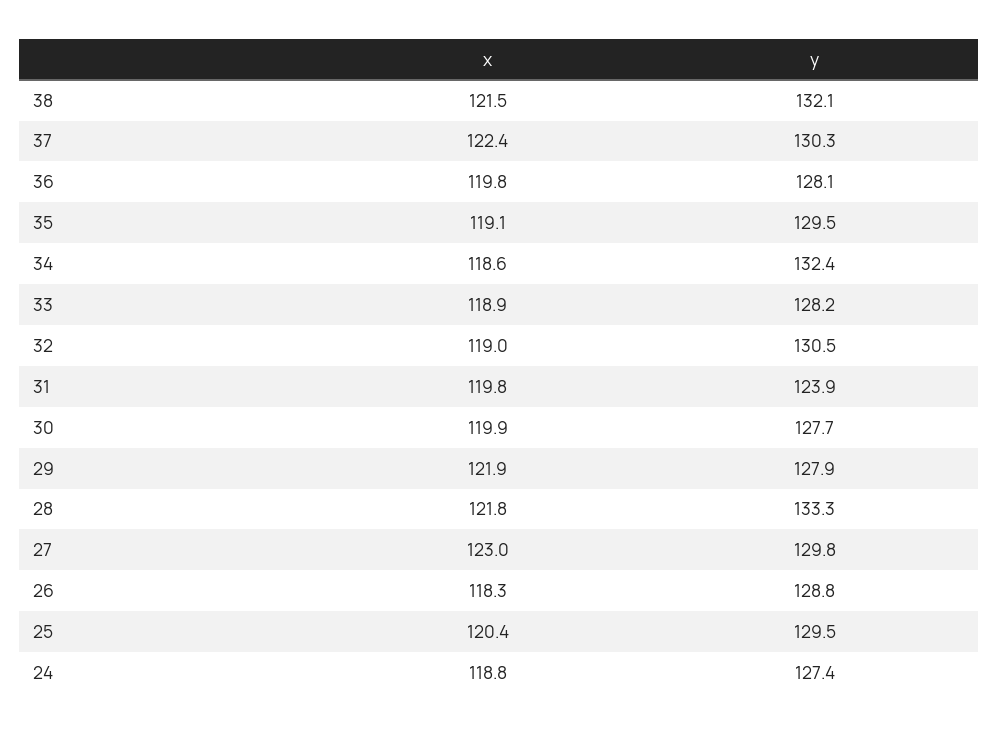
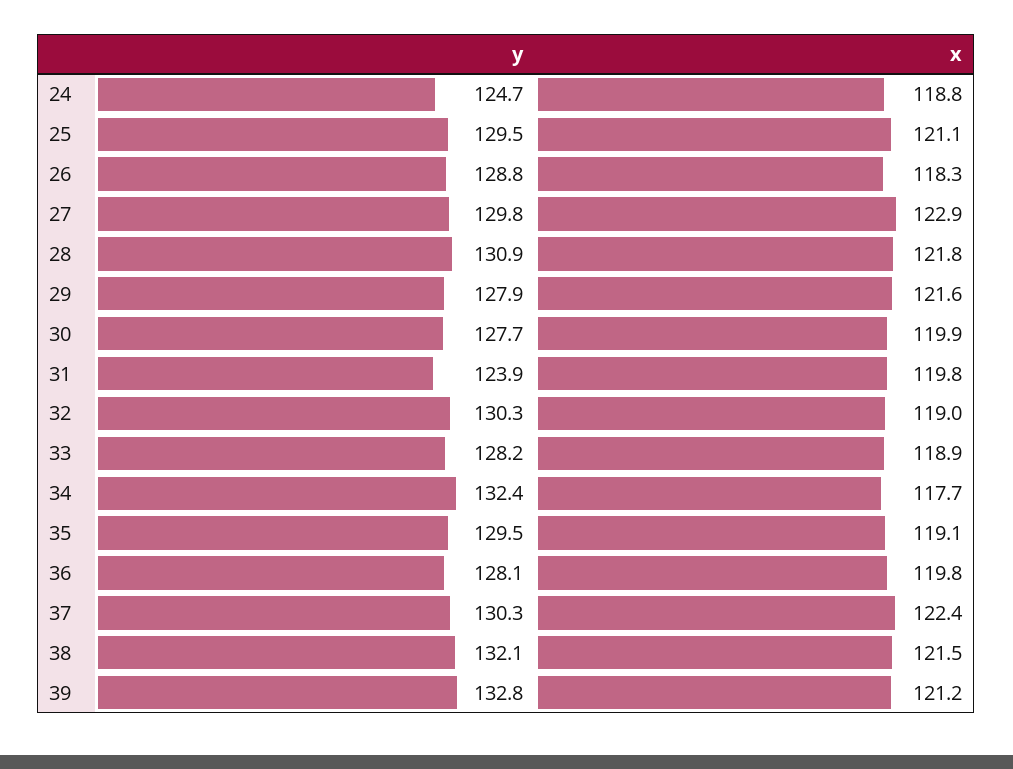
  {
    "x": {
      "38": 121.5,
      "37": 122.4,
      "36": 119.8,
      "35": 119.1,
-     "34": 118.6,
+     "34": 117.7,
      "33": 118.9,
      "32": 119,
      "31": 119.8,
      "30": 119.9,
-     "29": 121.9,
+     "29": 121.6,
      "28": 121.8,
-     "27": 123,
+     "27": 122.9,
      "26": 118.3,
-     "25": 120.4,
+     "25": 121.1,
-     "24": 118.8
+     "24": 118.8,
+     "39": 121.2
    },
    "y": {
      "38": 132.1,
      "37": 130.3,
      "36": 128.1,
      "35": 129.5,
      "34": 132.4,
      "33": 128.2,
-     "32": 130.5,
+     "32": 130.3,
      "31": 123.9,
      "30": 127.7,
      "29": 127.9,
-     "28": 133.3,
+     "28": 130.9,
      "27": 129.8,
      "26": 128.8,
      "25": 129.5,
-     "24": 127.4
+     "24": 124.7,
+     "39": 132.8
    }
  }

